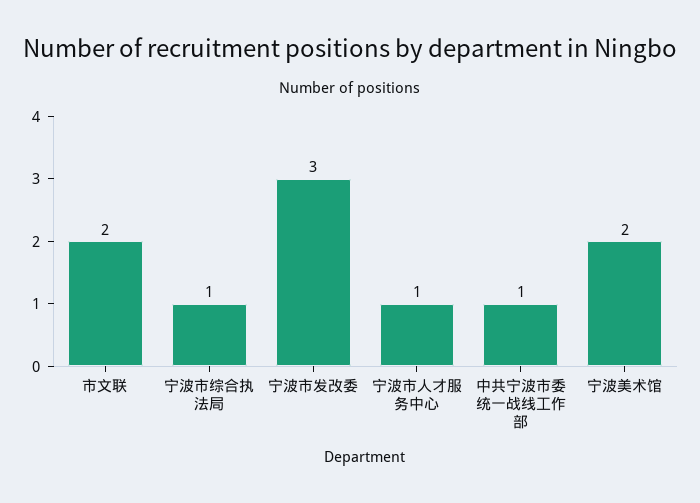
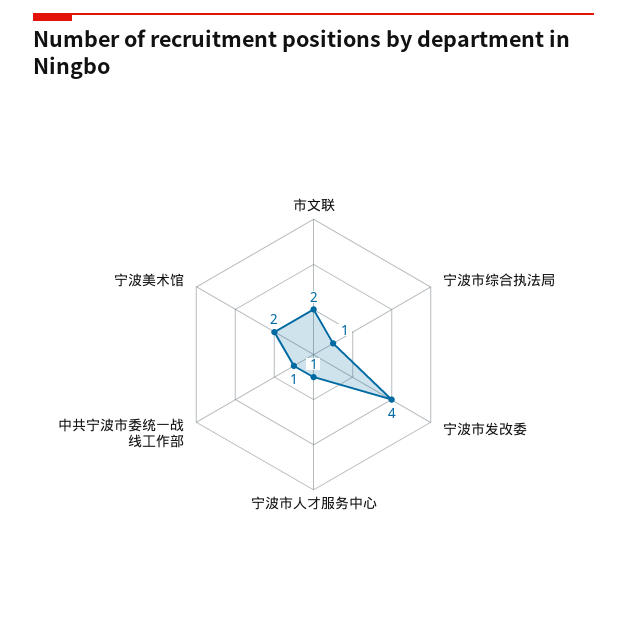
  {
    "市文联": 2,
    "宁波市综合执法局": 1,
-   "宁波市发改委": 3,
+   "宁波市发改委": 4,
    "宁波市人才服务中心": 1,
    "中共宁波市委统一战线工作部": 1,
    "宁波美术馆": 2
  }

